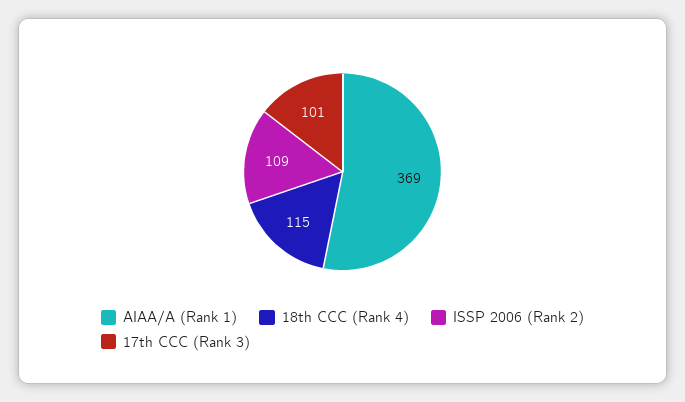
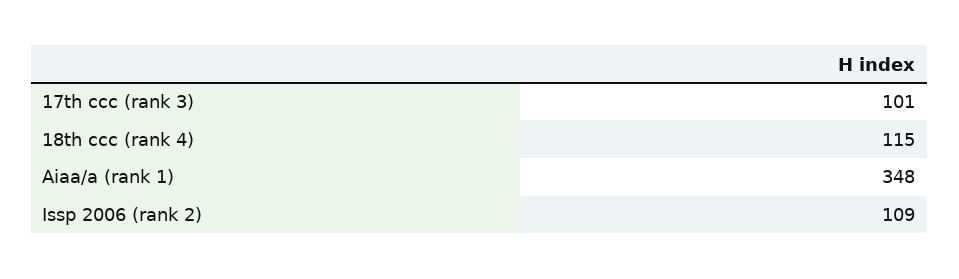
  {
-   "AIAA/A (Rank 1)": 369,
+   "AIAA/A (Rank 1)": 348,
    "18th CCC (Rank 4)": 115,
    "ISSP 2006 (Rank 2)": 109,
    "17th CCC (Rank 3)": 101
  }

